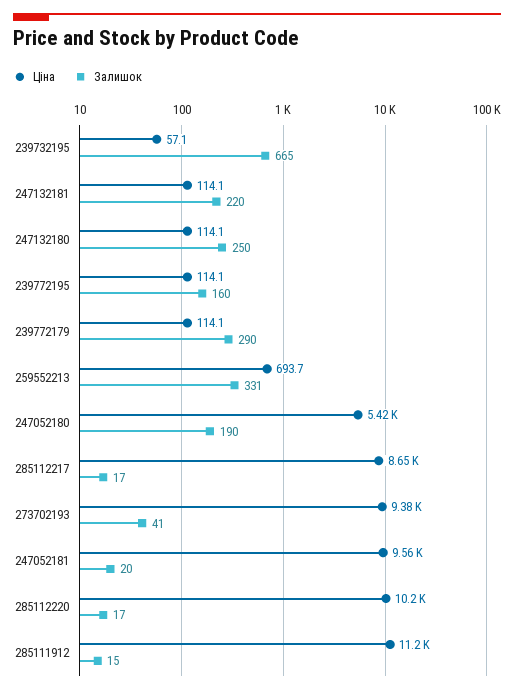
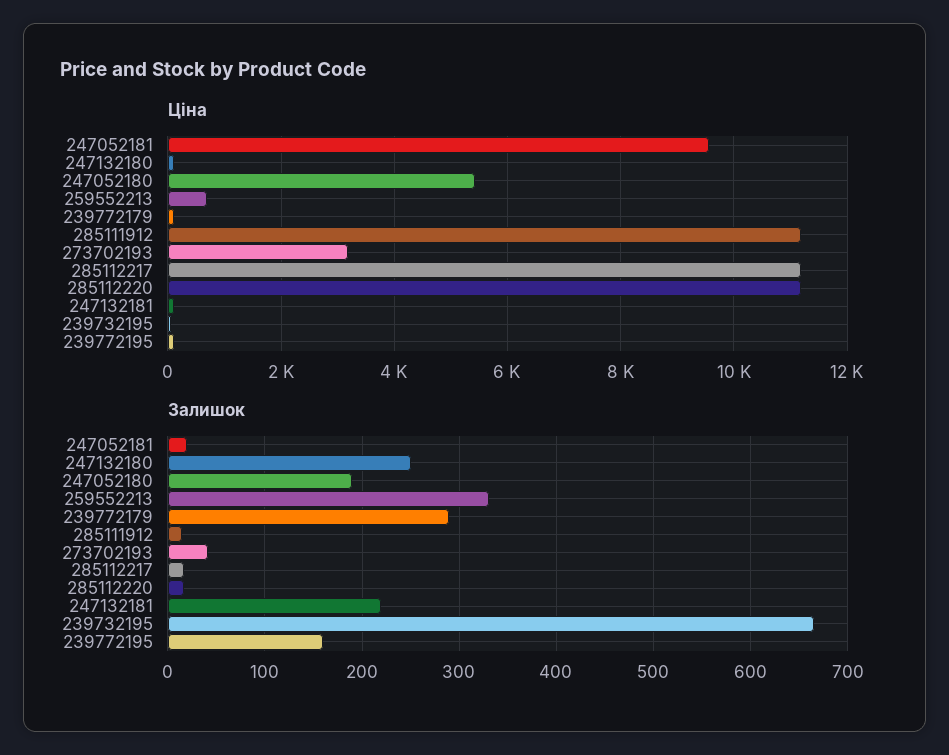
  {
    "Ціна": {
      "239732195": 57.1,
      "247132181": 114.1,
      "247132180": 114.1,
      "239772195": 114.1,
      "239772179": 114.1,
      "259552213": 693.7,
      "247052180": 5420,
-     "285112217": 8650,
+     "285112217": 11200,
-     "273702193": 9380,
+     "273702193": 3200,
      "247052181": 9560,
-     "285112220": 10200,
+     "285112220": 11200,
      "285111912": 11200
    },
    "Залишок": {
      "239732195": 665,
      "247132181": 220,
      "247132180": 250,
      "239772195": 160,
      "239772179": 290,
      "259552213": 331,
      "247052180": 190,
      "285112217": 17,
      "273702193": 41,
      "247052181": 20,
      "285112220": 17,
      "285111912": 15
    }
  }

